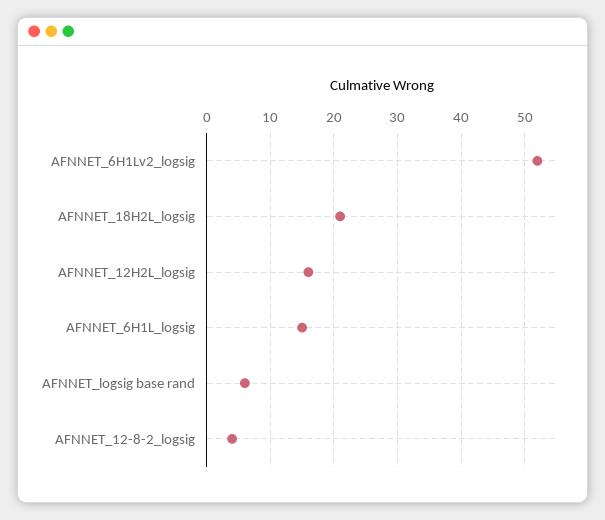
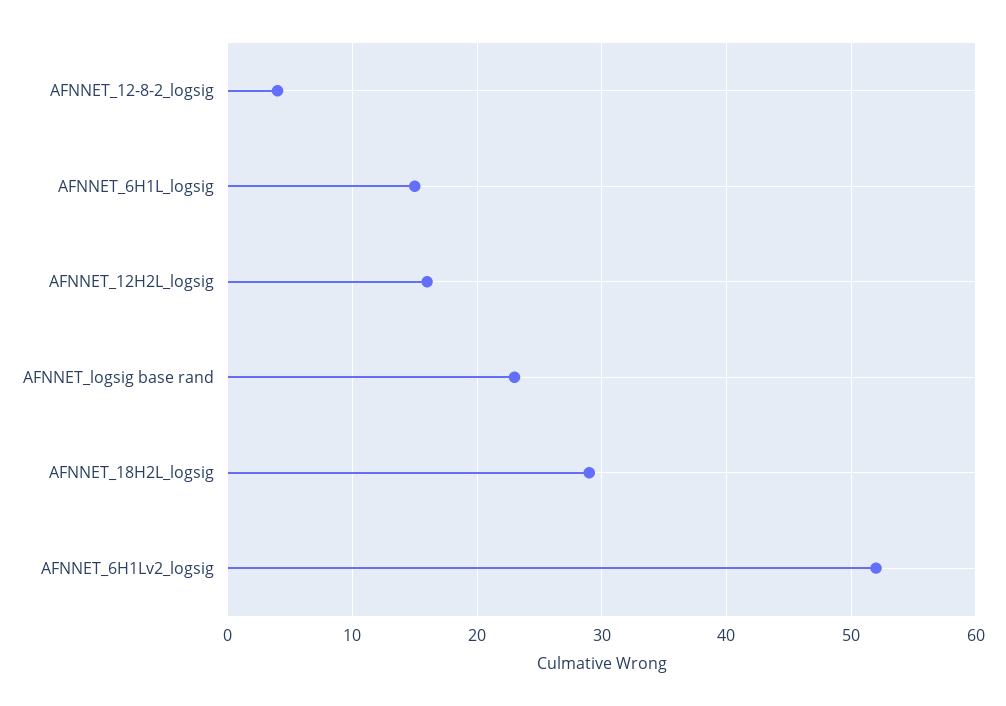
  {
    "AFNNET_6H1Lv2_logsig": 52,
-   "AFNNET_18H2L_logsig": 21,
+   "AFNNET_18H2L_logsig": 29,
    "AFNNET_12H2L_logsig": 16,
    "AFNNET_6H1L_logsig": 15,
-   "AFNNET_logsig base rand": 6,
+   "AFNNET_logsig base rand": 23,
    "AFNNET_12-8-2_logsig": 4
  }

